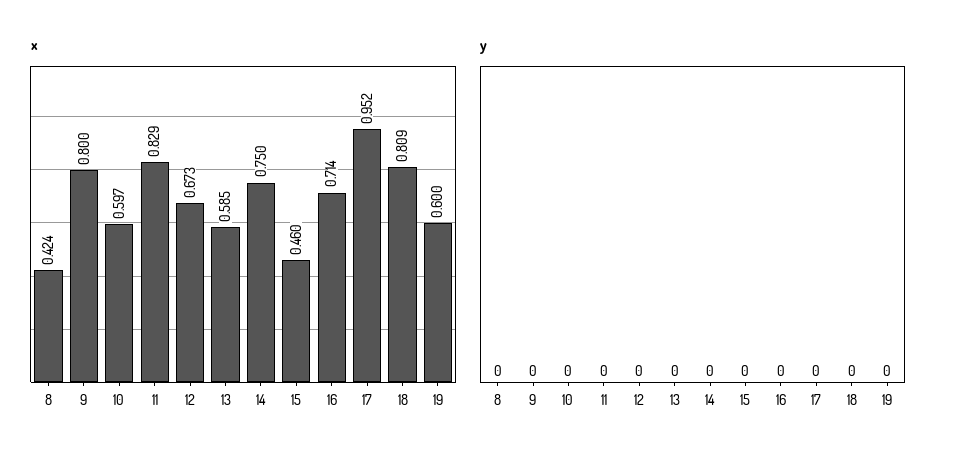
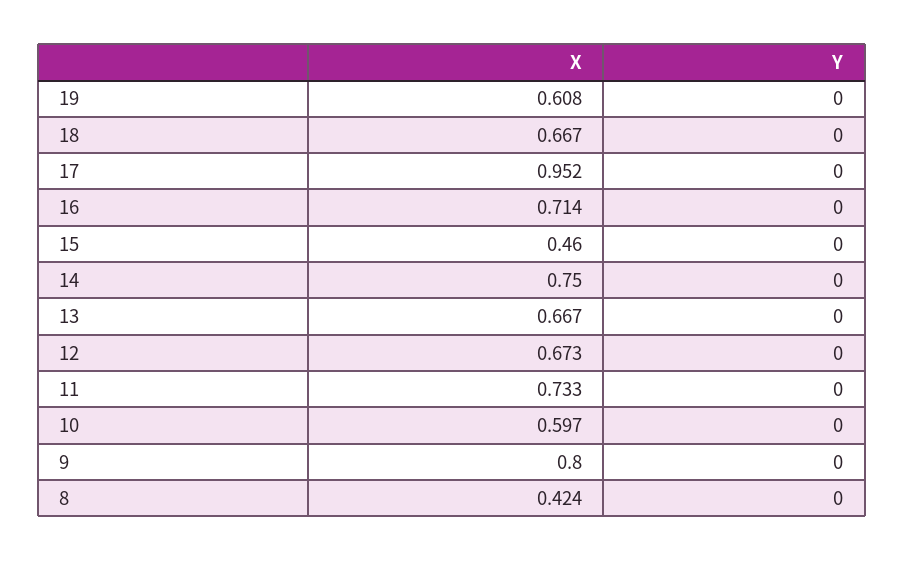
  {
    "x": {
      "8": 0.424,
      "9": 0.8,
      "10": 0.597,
-     "11": 0.829,
+     "11": 0.733,
      "12": 0.673,
-     "13": 0.585,
+     "13": 0.667,
      "14": 0.75,
      "15": 0.46,
      "16": 0.714,
      "17": 0.952,
-     "18": 0.809,
+     "18": 0.667,
-     "19": 0.6
+     "19": 0.608
    },
    "y": {
      "8": 0,
      "9": 0,
      "10": 0,
      "11": 0,
      "12": 0,
      "13": 0,
      "14": 0,
      "15": 0,
      "16": 0,
      "17": 0,
      "18": 0,
      "19": 0
    }
  }

